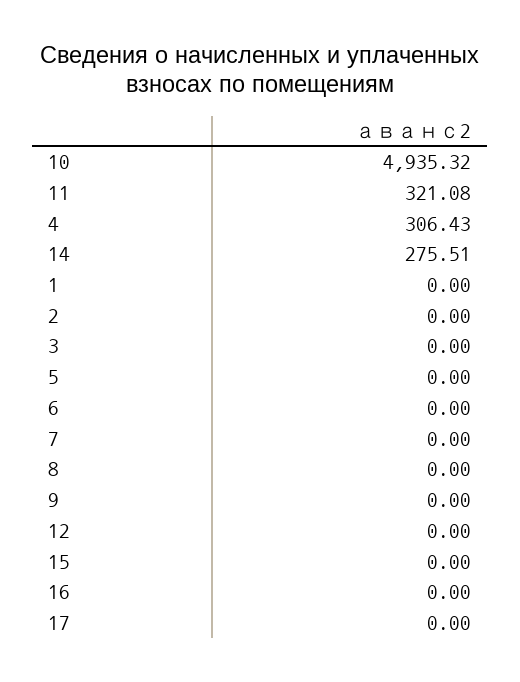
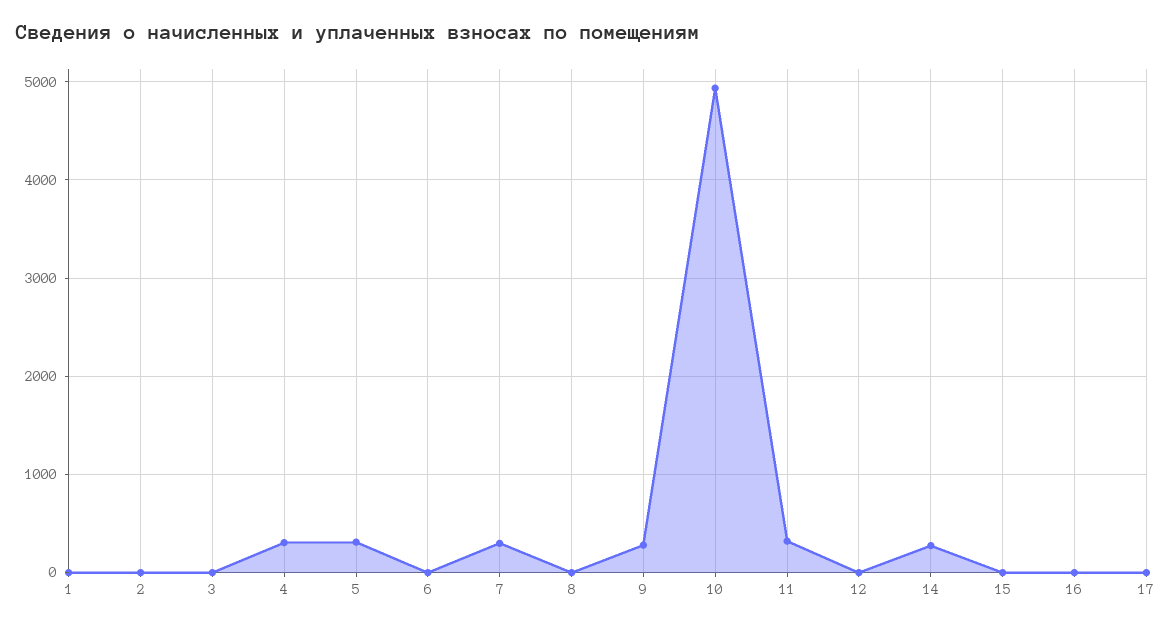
  {
    "10": 4935.32,
    "11": 321.08,
    "4": 306.43,
    "14": 275.51,
    "1": 0,
    "2": 0,
    "3": 0,
-   "5": 0,
+   "5": 300,
    "6": 0,
-   "7": 0,
+   "7": 300,
    "8": 0,
-   "9": 0,
+   "9": 300,
    "12": 0,
    "15": 0,
    "16": 0,
    "17": 0
  }

